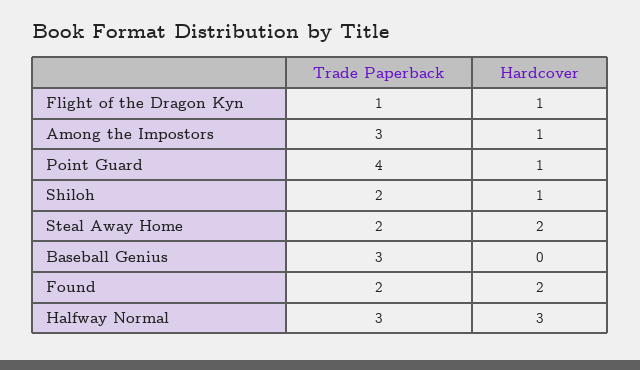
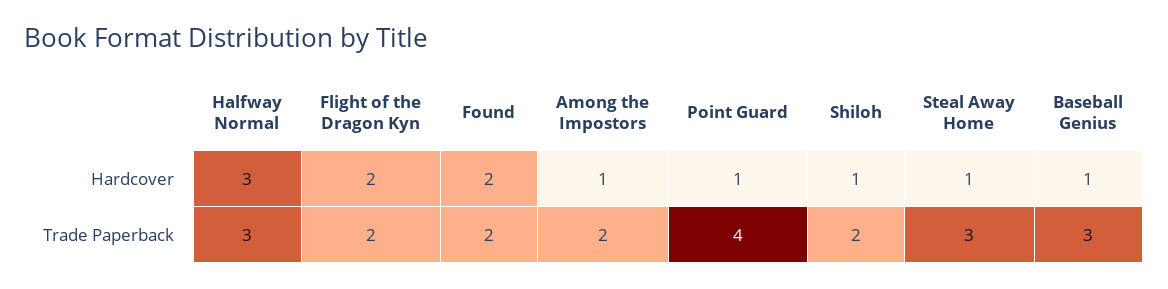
  {
    "Trade Paperback": {
-     "Flight of the Dragon Kyn": 1,
+     "Flight of the Dragon Kyn": 2,
-     "Among the Impostors": 3,
+     "Among the Impostors": 2,
      "Point Guard": 4,
      "Shiloh": 2,
-     "Steal Away Home": 2,
+     "Steal Away Home": 3,
      "Baseball Genius": 3,
      "Found": 2,
      "Halfway Normal": 3
    },
    "Hardcover": {
-     "Flight of the Dragon Kyn": 1,
+     "Flight of the Dragon Kyn": 2,
      "Among the Impostors": 1,
      "Point Guard": 1,
      "Shiloh": 1,
-     "Steal Away Home": 2,
+     "Steal Away Home": 1,
-     "Baseball Genius": 0,
+     "Baseball Genius": 1,
      "Found": 2,
      "Halfway Normal": 3
    }
  }

